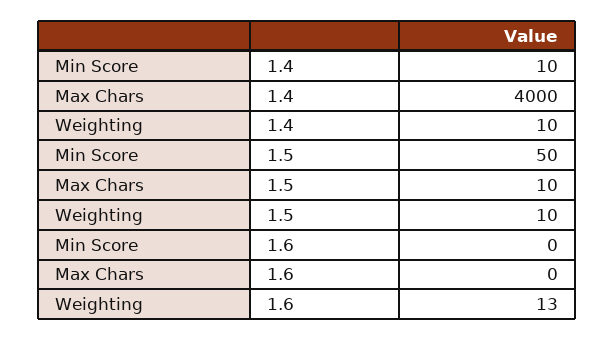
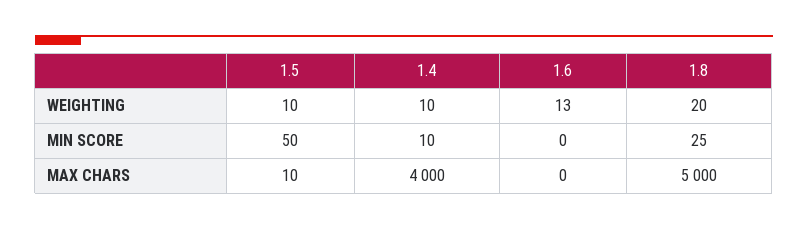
  {
    "Min Score": {
      "1.4": 10,
      "1.5": 50,
-     "1.6": 0
+     "1.6": 0,
+     "1.8": 25
    },
    "Max Chars": {
      "1.4": 4000,
      "1.5": 10,
-     "1.6": 0
+     "1.6": 0,
+     "1.8": 5000
    },
    "Weighting": {
      "1.4": 10,
      "1.5": 10,
-     "1.6": 13
+     "1.6": 13,
+     "1.8": 20
    }
  }

